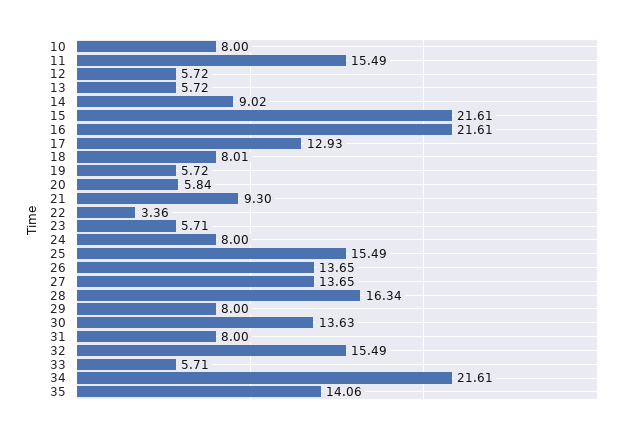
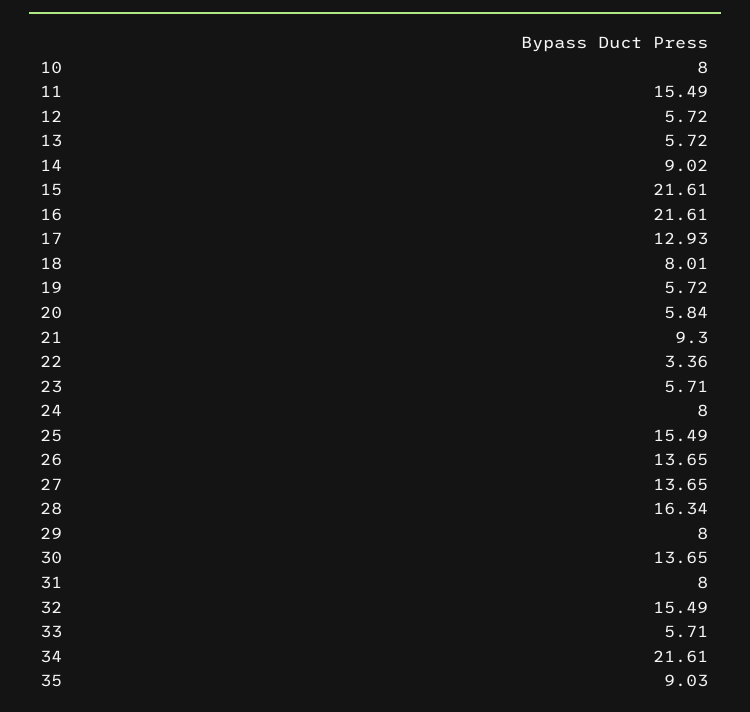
  {
    "10": 8,
    "11": 15.49,
    "12": 5.72,
    "13": 5.72,
    "14": 9.02,
    "15": 21.61,
    "16": 21.61,
    "17": 12.93,
    "18": 8.01,
    "19": 5.72,
    "20": 5.84,
    "21": 9.3,
    "22": 3.36,
    "23": 5.71,
    "24": 8,
    "25": 15.49,
    "26": 13.65,
    "27": 13.65,
    "28": 16.34,
    "29": 8,
-   "30": 13.63,
+   "30": 13.65,
    "31": 8,
    "32": 15.49,
    "33": 5.71,
    "34": 21.61,
-   "35": 14.06
+   "35": 9.03
  }

